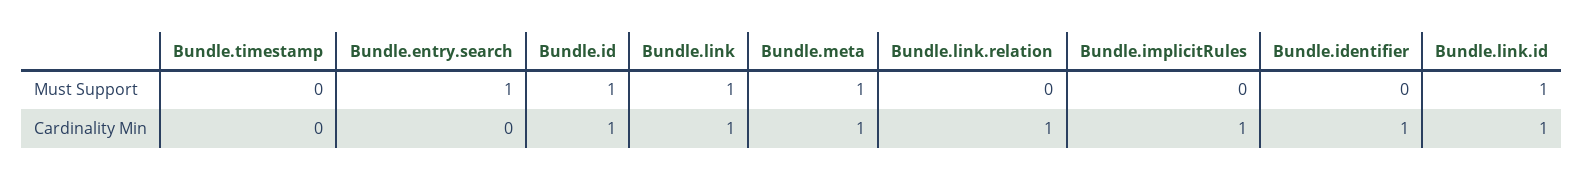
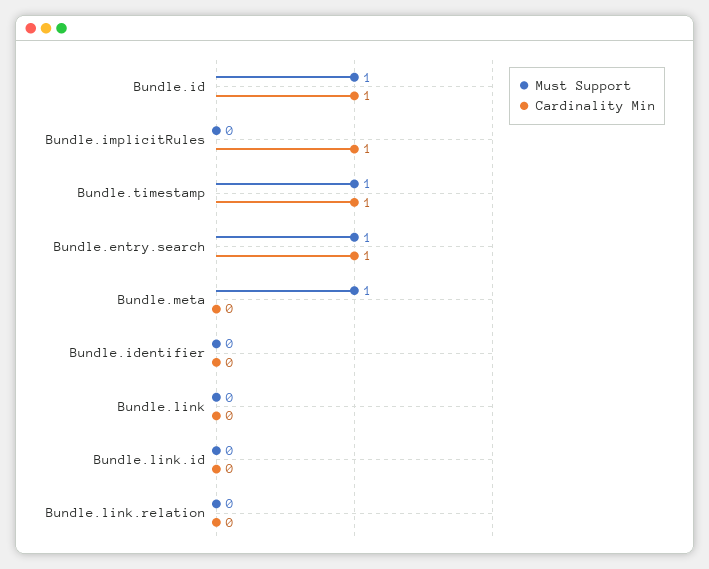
  {
    "Must Support": {
-     "Bundle.timestamp": 0,
+     "Bundle.timestamp": 1,
      "Bundle.entry.search": 1,
      "Bundle.id": 1,
-     "Bundle.link": 1,
+     "Bundle.link": 0,
      "Bundle.meta": 1,
      "Bundle.link.relation": 0,
      "Bundle.implicitRules": 0,
      "Bundle.identifier": 0,
-     "Bundle.link.id": 1
+     "Bundle.link.id": 0
    },
    "Cardinality Min": {
-     "Bundle.timestamp": 0,
+     "Bundle.timestamp": 1,
-     "Bundle.entry.search": 0,
+     "Bundle.entry.search": 1,
      "Bundle.id": 1,
-     "Bundle.link": 1,
+     "Bundle.link": 0,
-     "Bundle.meta": 1,
+     "Bundle.meta": 0,
-     "Bundle.link.relation": 1,
+     "Bundle.link.relation": 0,
      "Bundle.implicitRules": 1,
-     "Bundle.identifier": 1,
+     "Bundle.identifier": 0,
-     "Bundle.link.id": 1
+     "Bundle.link.id": 0
    }
  }

